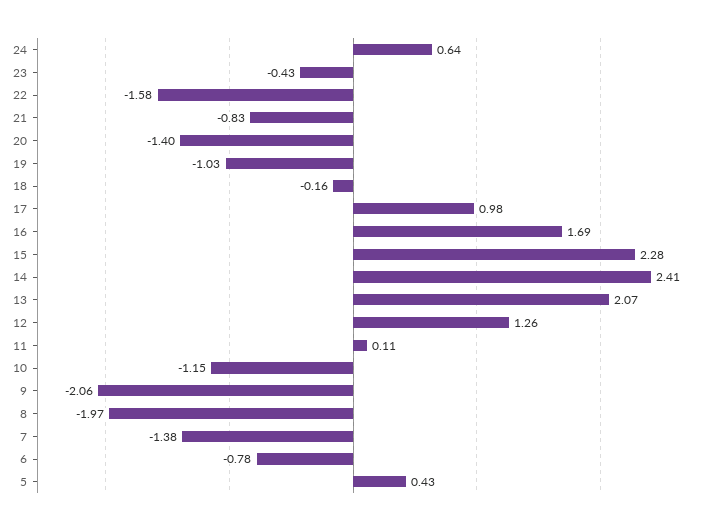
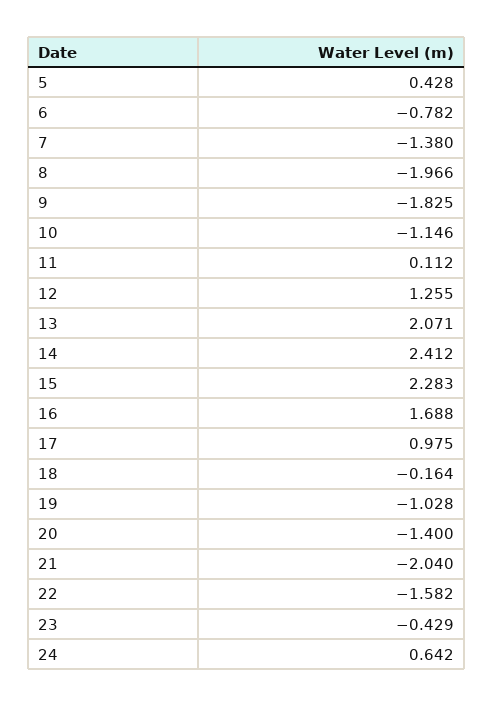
  {
    "24": 0.642,
    "23": -0.429,
    "22": -1.582,
-   "21": -0.83,
+   "21": -2.04,
    "20": -1.4,
    "19": -1.028,
    "18": -0.164,
    "17": 0.975,
    "16": 1.688,
    "15": 2.283,
    "14": 2.412,
    "13": 2.071,
    "12": 1.255,
    "11": 0.112,
    "10": -1.146,
-   "9": -2.06,
+   "9": -1.825,
    "8": -1.966,
    "7": -1.38,
    "6": -0.782,
    "5": 0.428
  }

